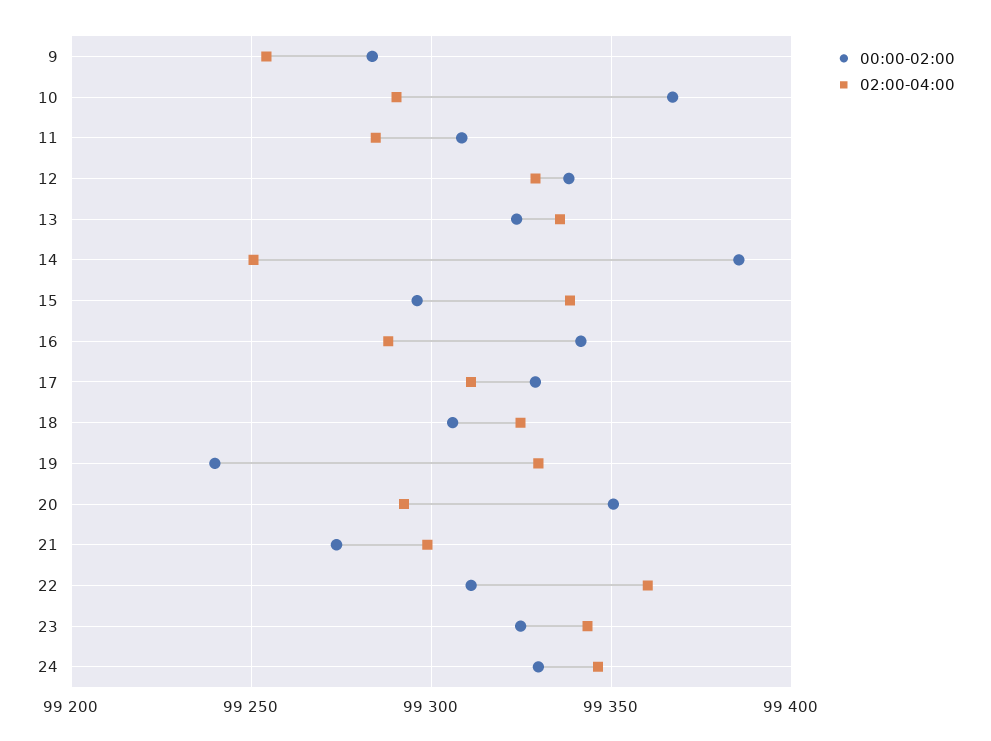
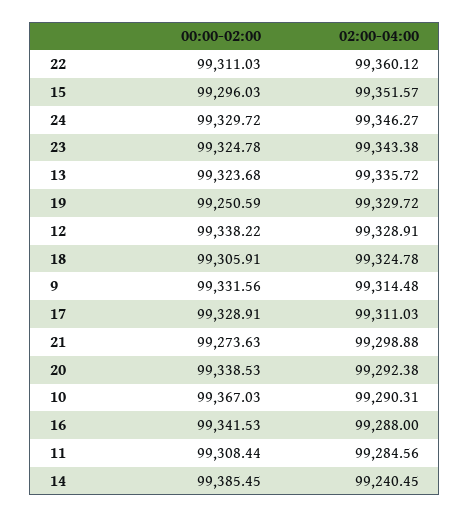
  {
    "00:00-02:00": {
-     "9": 99285,
+     "9": 99331.56,
      "10": 99367.03,
      "11": 99308.44,
      "12": 99338.22,
      "13": 99323.68,
      "14": 99385.45,
      "15": 99296.03,
      "16": 99341.53,
      "17": 99328.91,
      "18": 99305.91,
-     "19": 99240,
+     "19": 99250.59,
-     "20": 99350,
+     "20": 99338.53,
      "21": 99273.63,
      "22": 99311.03,
      "23": 99324.78,
      "24": 99329.72
    },
    "02:00-04:00": {
-     "9": 99255,
+     "9": 99314.48,
      "10": 99290.31,
      "11": 99284.56,
      "12": 99328.91,
      "13": 99335.72,
-     "14": 99250,
+     "14": 99240.45,
-     "15": 99340,
+     "15": 99351.57,
      "16": 99288,
      "17": 99311.03,
      "18": 99324.78,
      "19": 99329.72,
      "20": 99292.38,
      "21": 99298.88,
      "22": 99360.12,
      "23": 99343.38,
      "24": 99346.27
    }
  }

